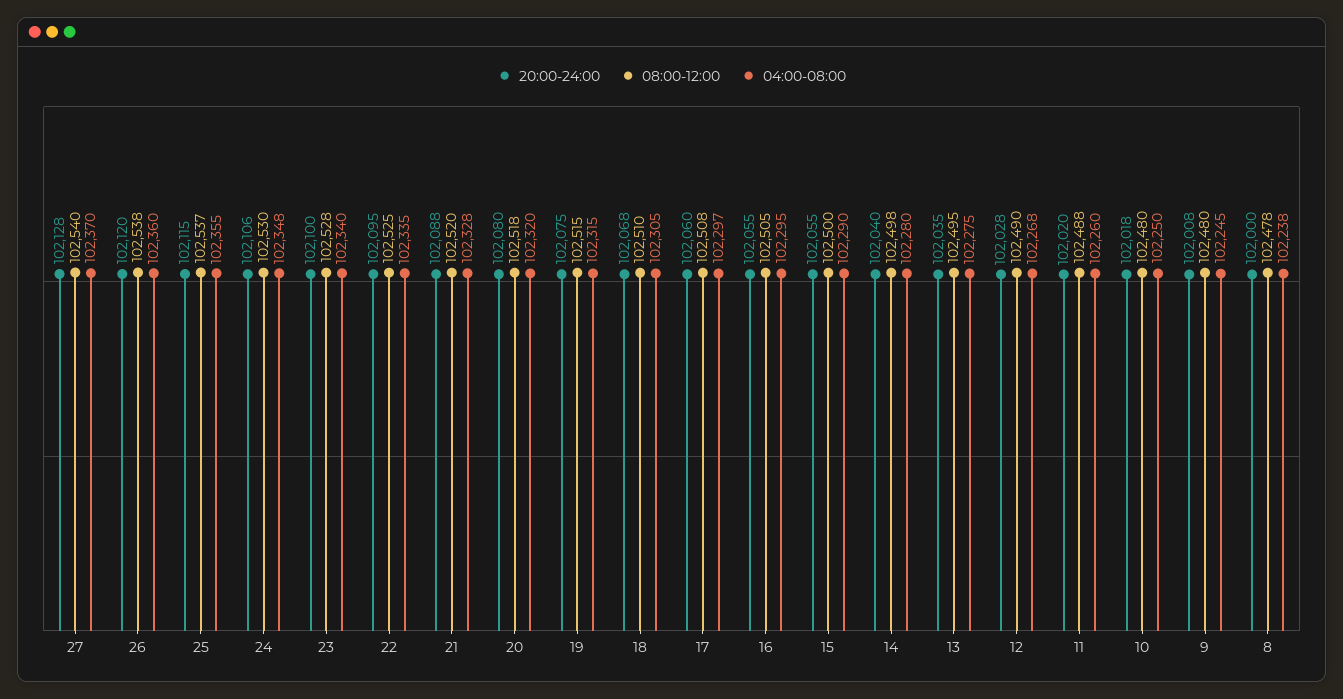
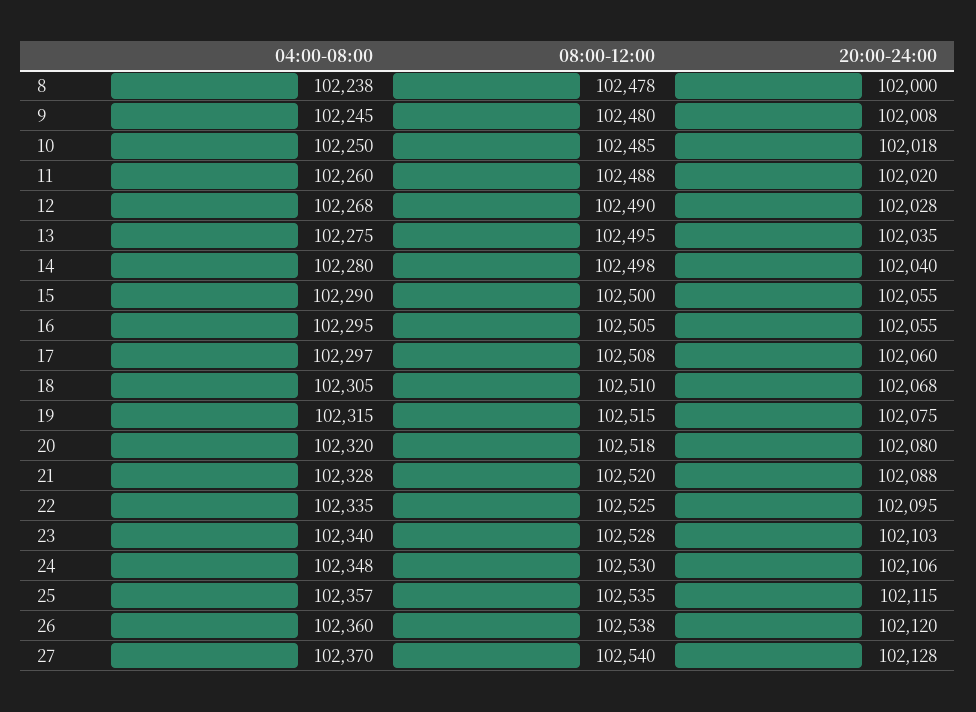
  {
    "20:00-24:00": {
      "27": 102128,
      "26": 102120,
      "25": 102115,
      "24": 102106,
-     "23": 102100,
+     "23": 102103,
      "22": 102095,
      "21": 102088,
      "20": 102080,
      "19": 102075,
      "18": 102068,
      "17": 102060,
      "16": 102055,
      "15": 102055,
      "14": 102040,
      "13": 102035,
      "12": 102028,
      "11": 102020,
      "10": 102018,
      "9": 102008,
      "8": 102000
    },
    "08:00-12:00": {
      "27": 102540,
      "26": 102538,
-     "25": 102537,
+     "25": 102535,
      "24": 102530,
      "23": 102528,
      "22": 102525,
      "21": 102520,
      "20": 102518,
      "19": 102515,
      "18": 102510,
      "17": 102508,
      "16": 102505,
      "15": 102500,
      "14": 102498,
      "13": 102495,
      "12": 102490,
      "11": 102488,
-     "10": 102480,
+     "10": 102485,
      "9": 102480,
      "8": 102478
    },
    "04:00-08:00": {
      "27": 102370,
      "26": 102360,
-     "25": 102355,
+     "25": 102357,
      "24": 102348,
      "23": 102340,
      "22": 102335,
      "21": 102328,
      "20": 102320,
      "19": 102315,
      "18": 102305,
      "17": 102297,
      "16": 102295,
      "15": 102290,
      "14": 102280,
      "13": 102275,
      "12": 102268,
      "11": 102260,
      "10": 102250,
      "9": 102245,
      "8": 102238
    }
  }

